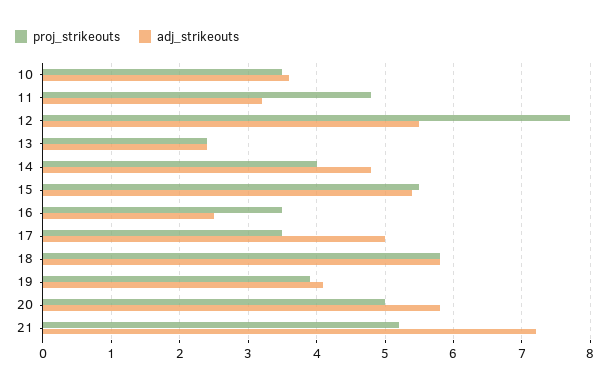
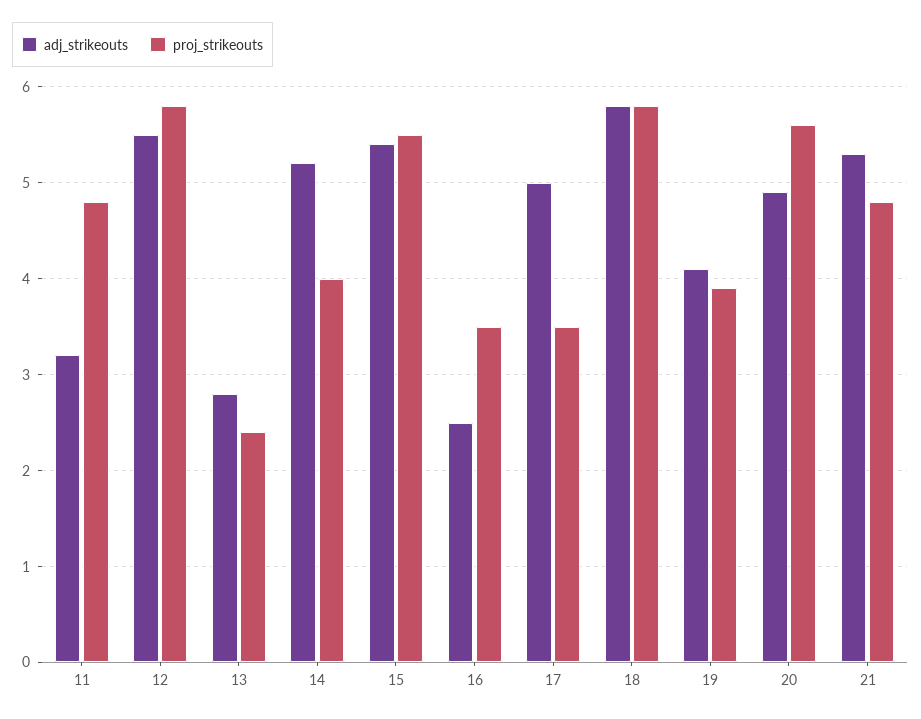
  {
    "proj_strikeouts": {
-     "10": 3.5,
      "11": 4.8,
-     "12": 7.7,
+     "12": 5.8,
      "13": 2.4,
      "14": 4,
      "15": 5.5,
      "16": 3.5,
      "17": 3.5,
      "18": 5.8,
      "19": 3.9,
-     "20": 5,
+     "20": 5.6,
-     "21": 5.2
+     "21": 4.8
    },
    "adj_strikeouts": {
-     "10": 3.6,
      "11": 3.2,
      "12": 5.5,
-     "13": 2.4,
+     "13": 2.8,
-     "14": 4.8,
+     "14": 5.2,
      "15": 5.4,
      "16": 2.5,
      "17": 5,
      "18": 5.8,
      "19": 4.1,
-     "20": 5.8,
+     "20": 4.9,
-     "21": 7.2
+     "21": 5.3
    }
  }

